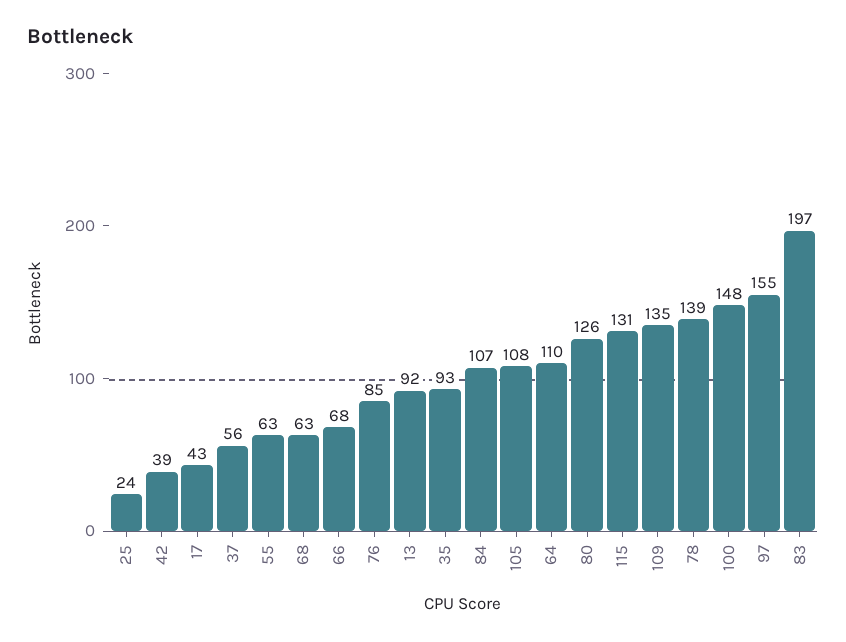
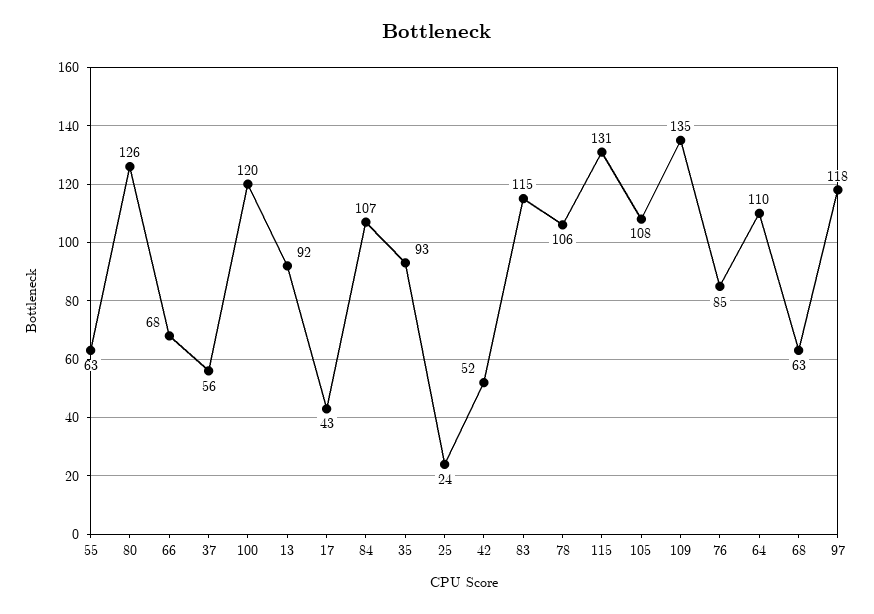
  {
    "25": 24,
-   "42": 39,
+   "42": 52,
    "17": 43,
    "37": 56,
    "55": 63,
    "68": 63,
    "66": 68,
    "76": 85,
    "13": 92,
    "35": 93,
    "84": 107,
    "105": 108,
    "64": 110,
    "80": 126,
    "115": 131,
    "109": 135,
-   "78": 139,
+   "78": 106,
-   "100": 148,
+   "100": 120,
-   "97": 155,
+   "97": 118,
-   "83": 197
+   "83": 115
  }

